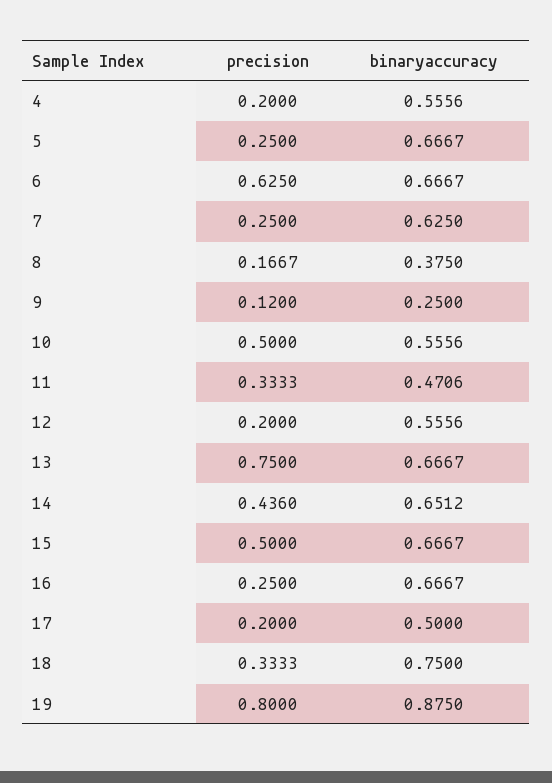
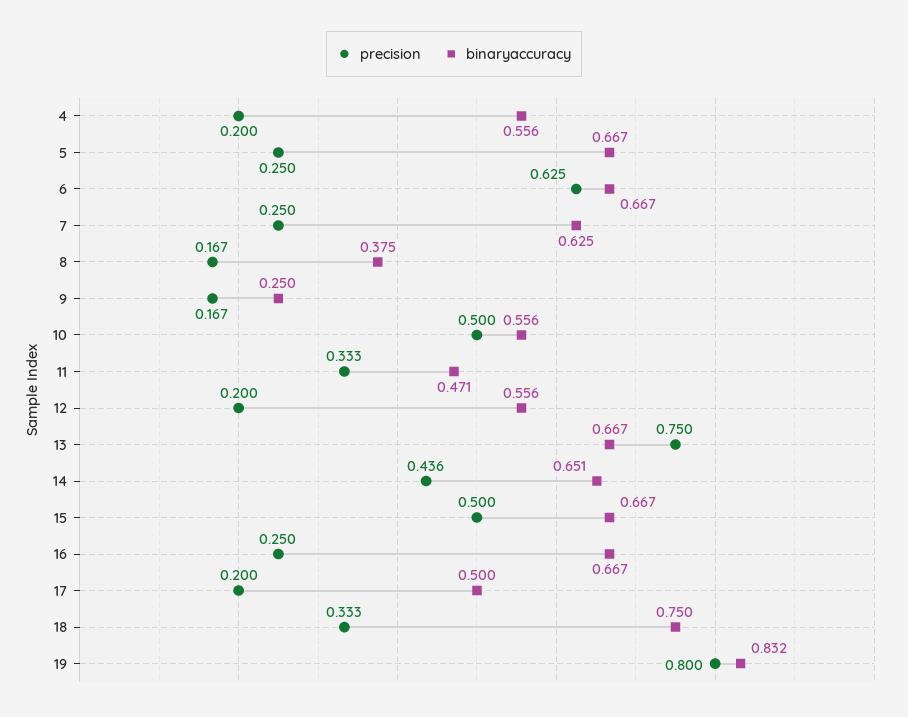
  {
    "precision": {
      "4": 0.2,
      "5": 0.25,
      "6": 0.625,
      "7": 0.25,
      "8": 0.1667,
-     "9": 0.12,
+     "9": 0.167,
      "10": 0.5,
      "11": 0.3333,
      "12": 0.2,
      "13": 0.75,
      "14": 0.436,
      "15": 0.5,
      "16": 0.25,
      "17": 0.2,
      "18": 0.3333,
      "19": 0.8
    },
    "binaryaccuracy": {
      "4": 0.5556,
      "5": 0.6667,
      "6": 0.6667,
      "7": 0.625,
      "8": 0.375,
      "9": 0.25,
      "10": 0.5556,
      "11": 0.4706,
      "12": 0.5556,
      "13": 0.6667,
      "14": 0.6512,
      "15": 0.6667,
      "16": 0.6667,
      "17": 0.5,
      "18": 0.75,
-     "19": 0.875
+     "19": 0.832
    }
  }

